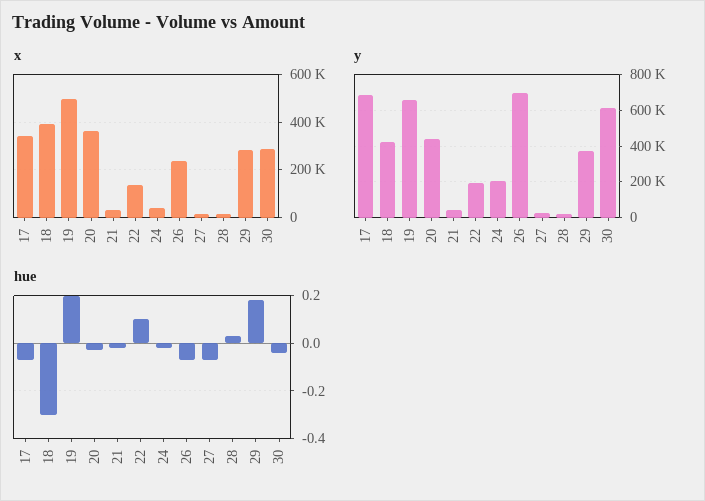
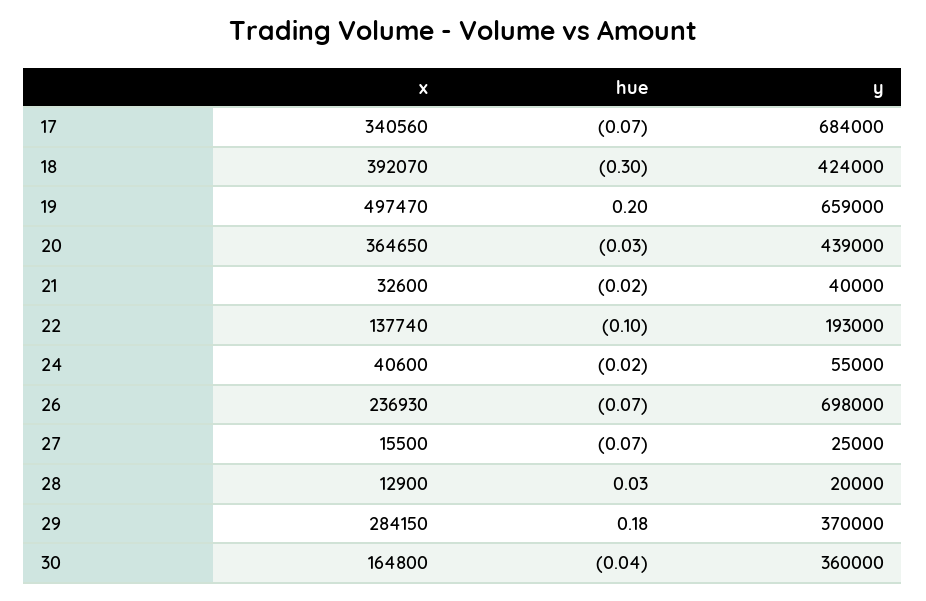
  {
    "x": {
      "17": 340560,
      "18": 392070,
      "19": 497470,
      "20": 364650,
      "21": 32600,
      "22": 137740,
      "24": 40600,
      "26": 236930,
      "27": 15500,
      "28": 12900,
      "29": 284150,
-     "30": 300000
+     "30": 164800
    },
    "y": {
      "17": 684000,
      "18": 424000,
      "19": 659000,
      "20": 439000,
      "21": 40000,
      "22": 193000,
-     "24": 200000,
+     "24": 55000,
      "26": 698000,
      "27": 25000,
      "28": 20000,
      "29": 370000,
-     "30": 600000
+     "30": 360000
    },
    "hue": {
      "17": -0.07,
      "18": -0.3,
      "19": 0.2,
      "20": -0.03,
      "21": -0.02,
-     "22": 0.1,
+     "22": -0.1,
      "24": -0.02,
      "26": -0.07,
      "27": -0.07,
      "28": 0.03,
      "29": 0.18,
      "30": -0.04
    }
  }

